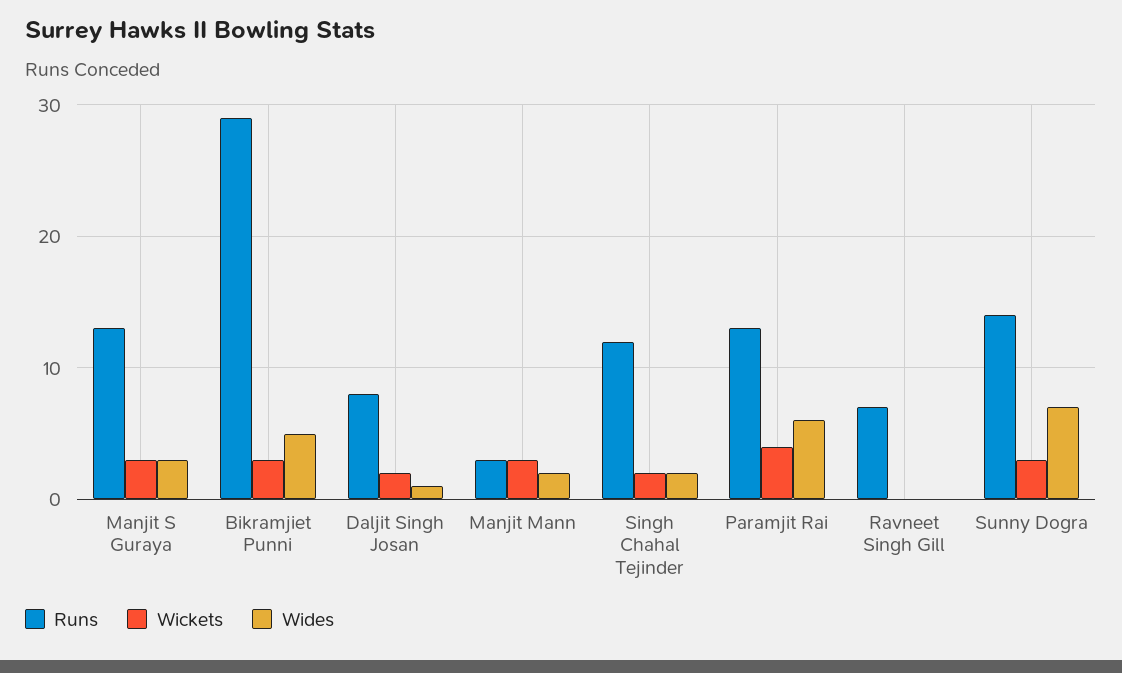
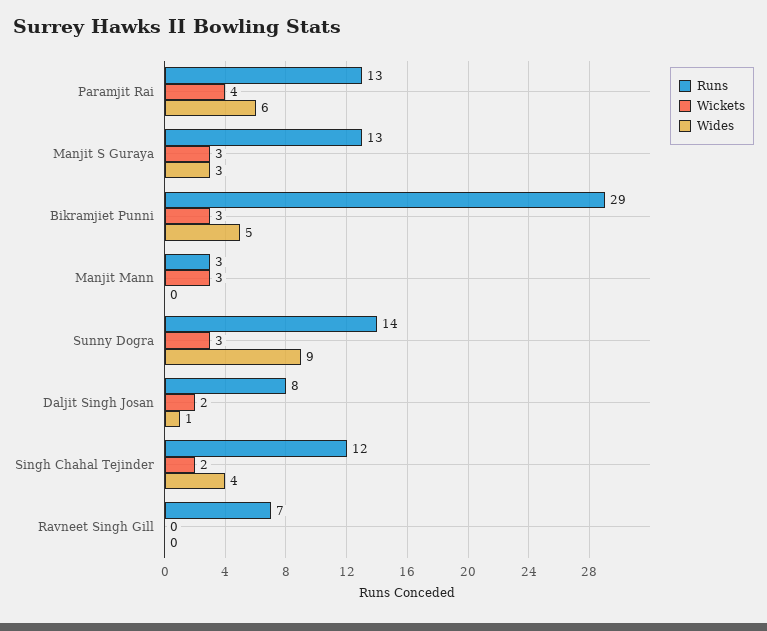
  {
    "Runs": {
      "Manjit S Guraya": 13,
      "Bikramjiet Punni": 29,
      "Daljit Singh Josan": 8,
      "Manjit Mann": 3,
      "Singh Chahal Tejinder": 12,
      "Paramjit Rai": 13,
      "Ravneet Singh Gill": 7,
      "Sunny Dogra": 14
    },
    "Wickets": {
      "Manjit S Guraya": 3,
      "Bikramjiet Punni": 3,
      "Daljit Singh Josan": 2,
      "Manjit Mann": 3,
      "Singh Chahal Tejinder": 2,
      "Paramjit Rai": 4,
      "Ravneet Singh Gill": 0,
      "Sunny Dogra": 3
    },
    "Wides": {
      "Manjit S Guraya": 3,
      "Bikramjiet Punni": 5,
      "Daljit Singh Josan": 1,
-     "Manjit Mann": 2,
+     "Manjit Mann": 0,
-     "Singh Chahal Tejinder": 2,
+     "Singh Chahal Tejinder": 4,
      "Paramjit Rai": 6,
      "Ravneet Singh Gill": 0,
-     "Sunny Dogra": 7
+     "Sunny Dogra": 9
    }
  }

